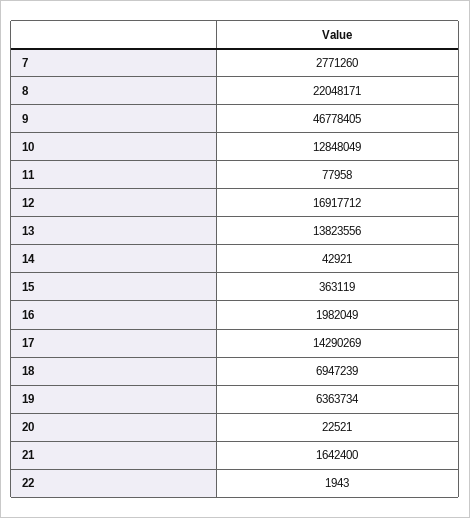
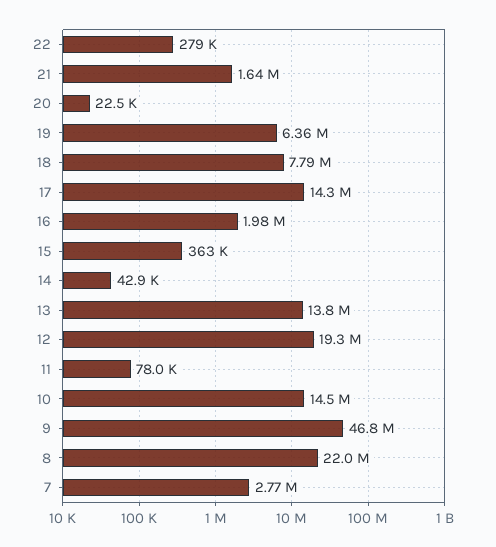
  {
    "7": 2771260,
    "8": 22048171,
    "9": 46778405,
-   "10": 12848049,
+   "10": 14500000,
    "11": 77958,
-   "12": 16917712,
+   "12": 19300000,
    "13": 13823556,
    "14": 42921,
    "15": 363119,
    "16": 1982049,
    "17": 14290269,
-   "18": 6947239,
+   "18": 7790000,
    "19": 6363734,
    "20": 22521,
    "21": 1642400,
-   "22": 1943
+   "22": 279000
  }

